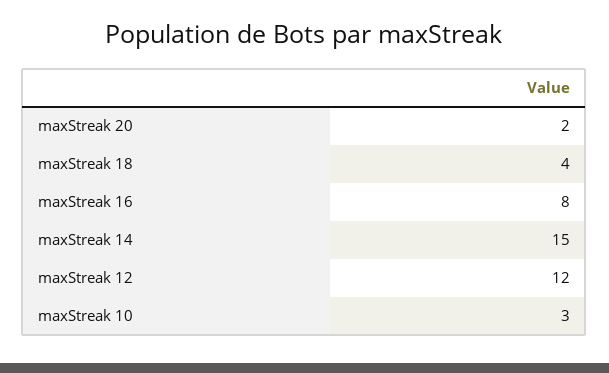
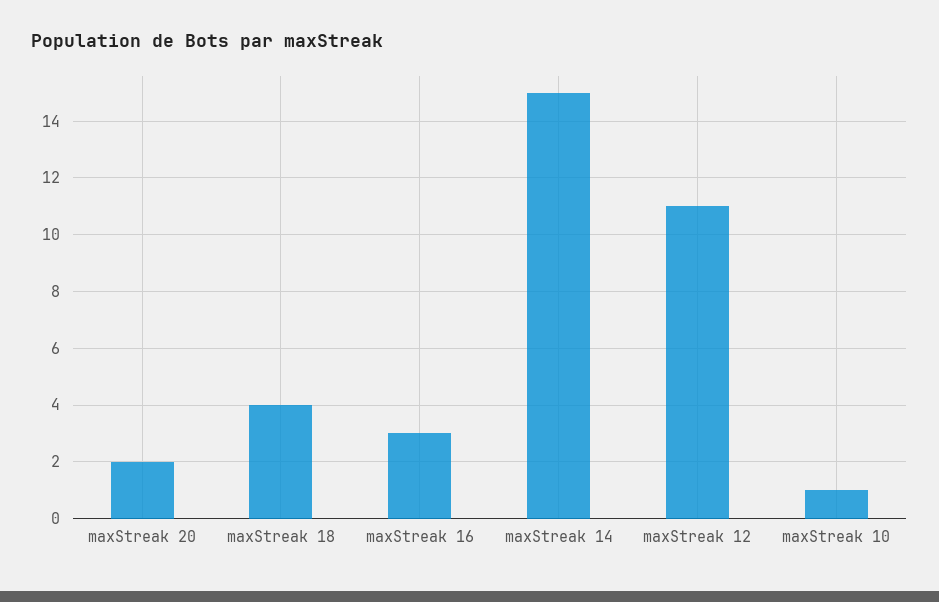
  {
    "maxStreak 20": 2,
    "maxStreak 18": 4,
-   "maxStreak 16": 8,
+   "maxStreak 16": 3,
    "maxStreak 14": 15,
-   "maxStreak 12": 12,
+   "maxStreak 12": 11,
-   "maxStreak 10": 3
+   "maxStreak 10": 1
  }

